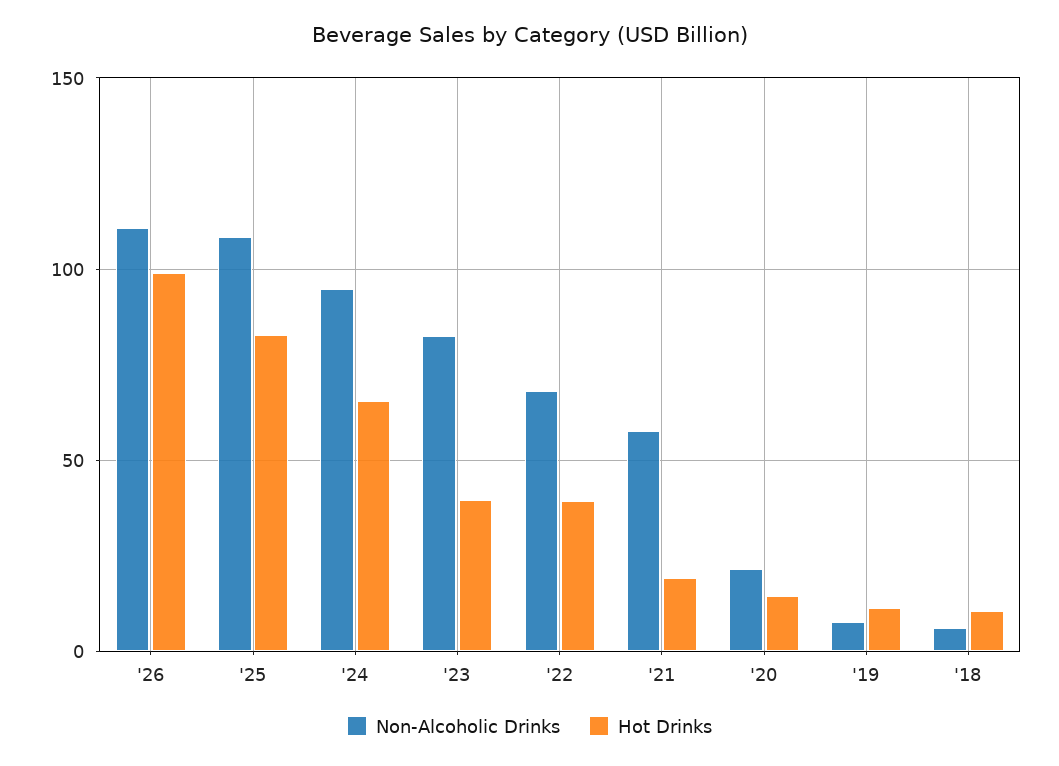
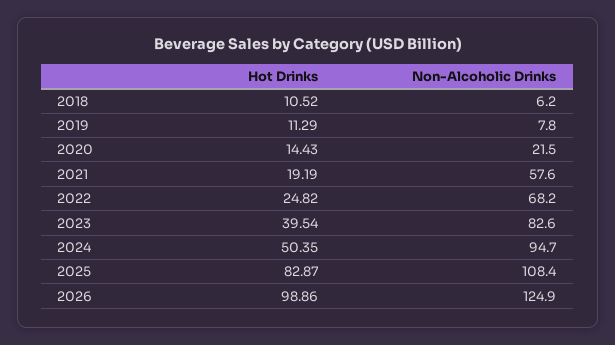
  {
    "Non-Alcoholic Drinks": {
-     "'26": 110,
+     "'26": 124.9,
      "'25": 108.4,
      "'24": 94.7,
      "'23": 82.6,
      "'22": 68.2,
      "'21": 57.6,
      "'20": 21.5,
      "'19": 7.8,
      "'18": 6.2
    },
    "Hot Drinks": {
      "'26": 98.86,
      "'25": 82.87,
-     "'24": 65,
+     "'24": 50.35,
      "'23": 39.54,
-     "'22": 40,
+     "'22": 24.82,
      "'21": 19.19,
      "'20": 14.43,
      "'19": 11.29,
      "'18": 10.52
    }
  }

